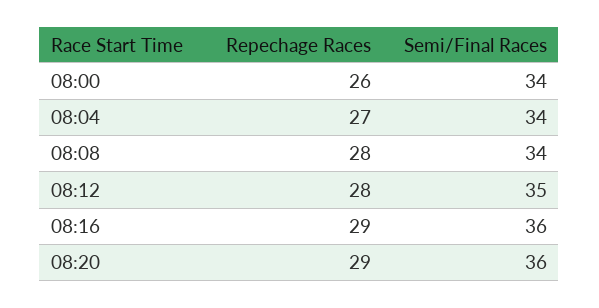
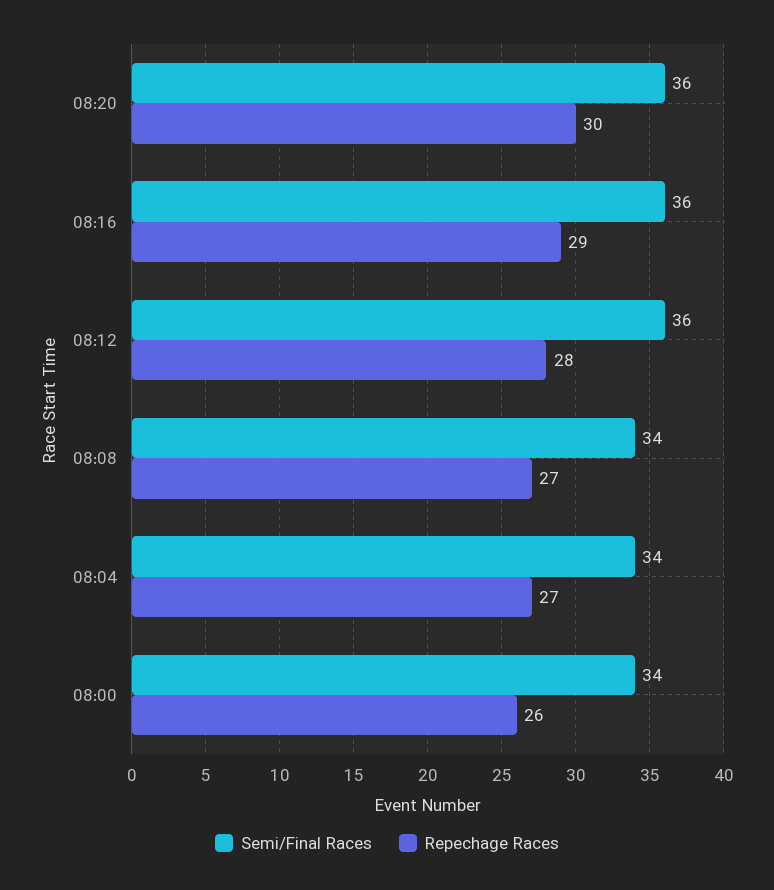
  {
    "Repechage Races": {
      "08:00": 26,
      "08:04": 27,
-     "08:08": 28,
+     "08:08": 27,
      "08:12": 28,
      "08:16": 29,
-     "08:20": 29
+     "08:20": 30
    },
    "Semi/Final Races": {
      "08:00": 34,
      "08:04": 34,
      "08:08": 34,
-     "08:12": 35,
+     "08:12": 36,
      "08:16": 36,
      "08:20": 36
    }
  }

